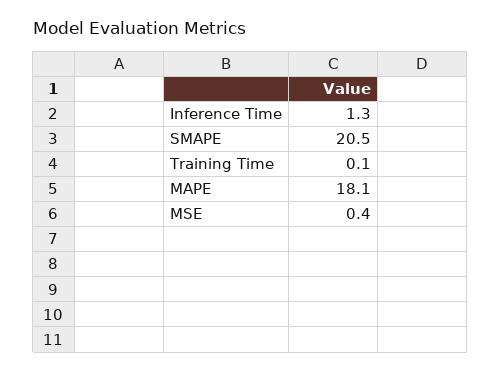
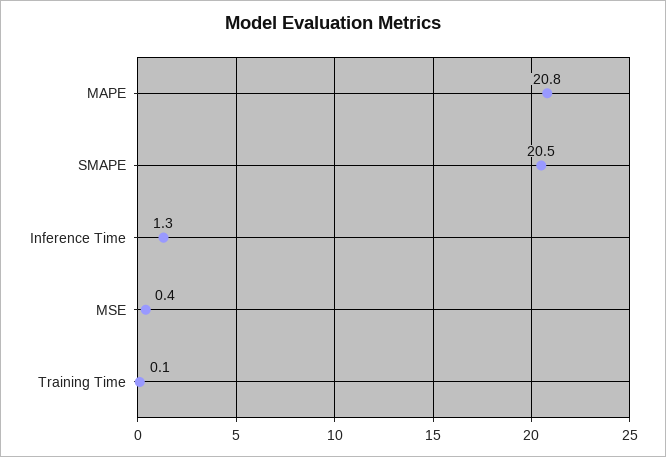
  {
    "Inference Time": 1.3,
    "SMAPE": 20.5,
    "Training Time": 0.1,
-   "MAPE": 18.1,
+   "MAPE": 20.8,
    "MSE": 0.4
  }

